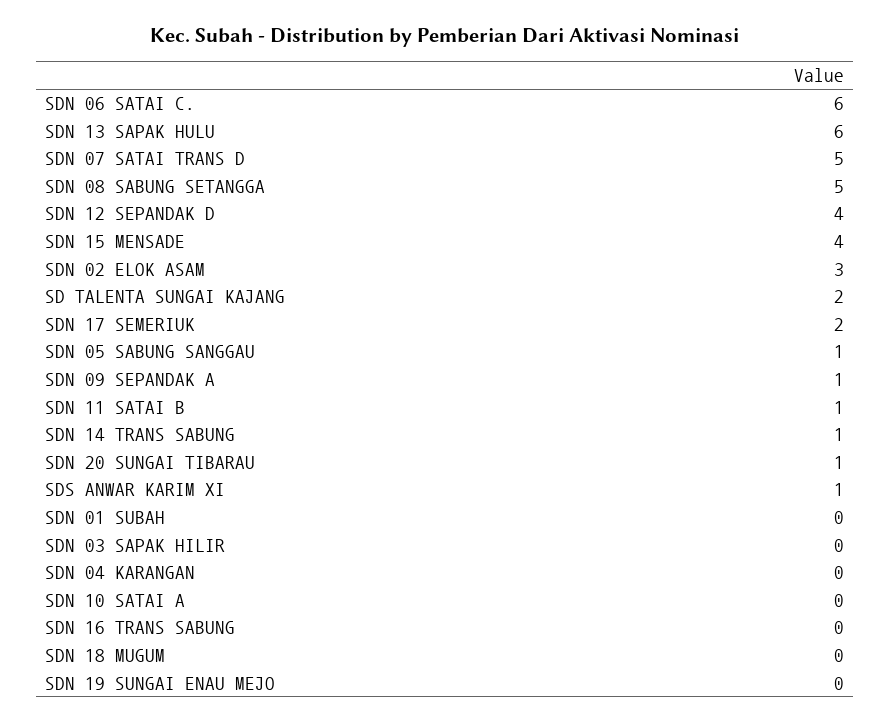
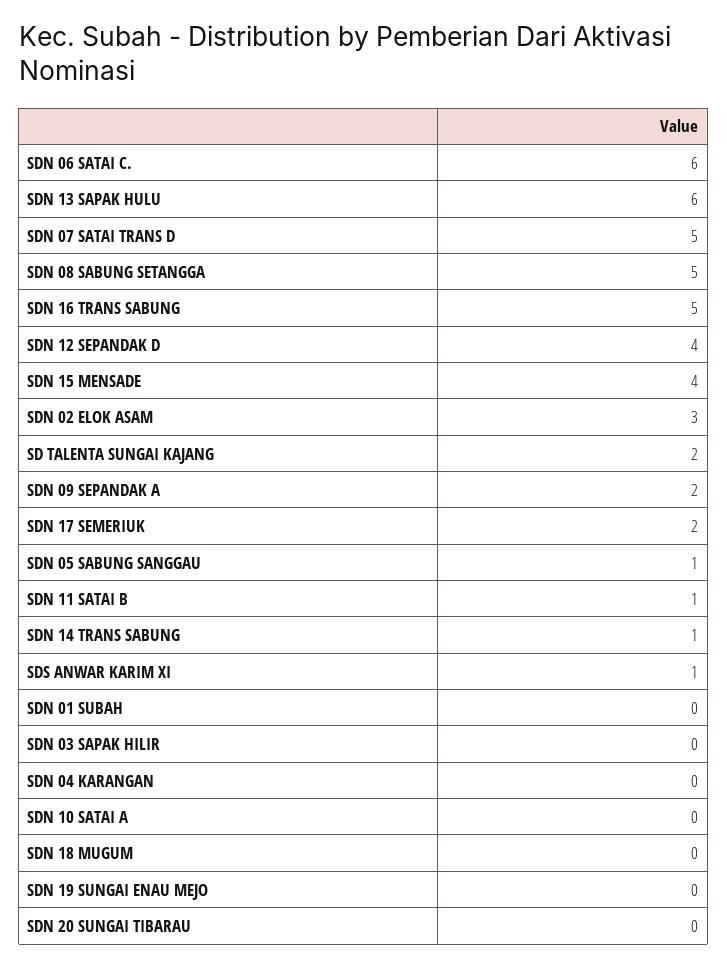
  {
    "SDN 06 SATAI C.": 6,
    "SDN 13 SAPAK HULU": 6,
    "SDN 07 SATAI TRANS D": 5,
    "SDN 08 SABUNG SETANGGA": 5,
    "SDN 12 SEPANDAK D": 4,
    "SDN 15 MENSADE": 4,
    "SDN 02 ELOK ASAM": 3,
    "SD TALENTA SUNGAI KAJANG": 2,
    "SDN 17 SEMERIUK": 2,
    "SDN 05 SABUNG SANGGAU": 1,
-   "SDN 09 SEPANDAK A": 1,
+   "SDN 09 SEPANDAK A": 2,
    "SDN 11 SATAI B": 1,
    "SDN 14 TRANS SABUNG": 1,
-   "SDN 20 SUNGAI TIBARAU": 1,
+   "SDN 20 SUNGAI TIBARAU": 0,
    "SDS ANWAR KARIM XI": 1,
    "SDN 01 SUBAH": 0,
    "SDN 03 SAPAK HILIR": 0,
    "SDN 04 KARANGAN": 0,
    "SDN 10 SATAI A": 0,
-   "SDN 16 TRANS SABUNG": 0,
+   "SDN 16 TRANS SABUNG": 5,
    "SDN 18 MUGUM": 0,
    "SDN 19 SUNGAI ENAU MEJO": 0
  }

